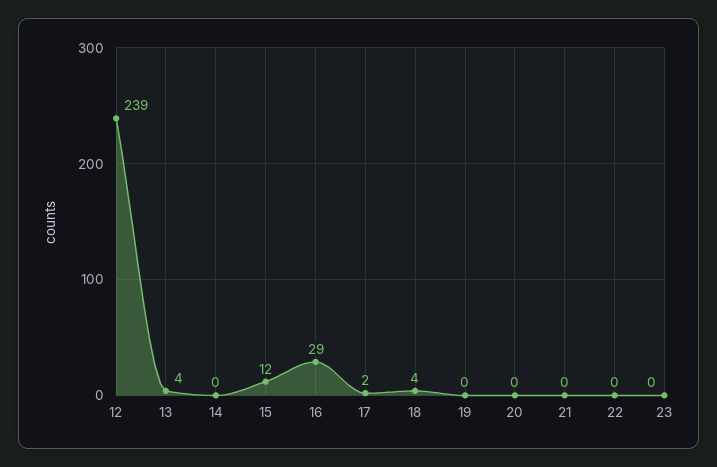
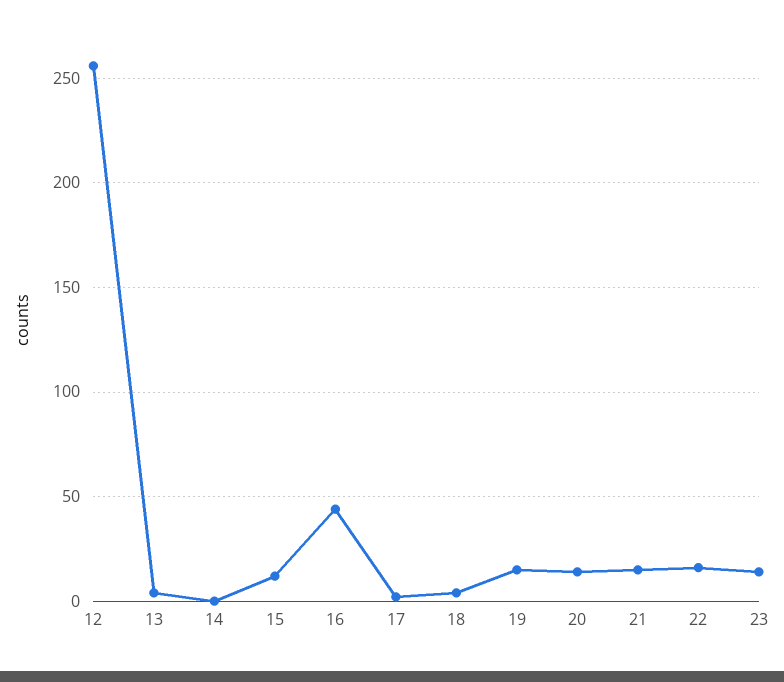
  {
-   "12": 239,
+   "12": 255,
    "13": 4,
    "14": 0,
    "15": 12,
-   "16": 29,
+   "16": 45,
    "17": 2,
    "18": 4,
-   "19": 0,
+   "19": 15,
-   "20": 0,
+   "20": 15,
-   "21": 0,
+   "21": 15,
-   "22": 0,
+   "22": 15,
-   "23": 0
+   "23": 15
  }

